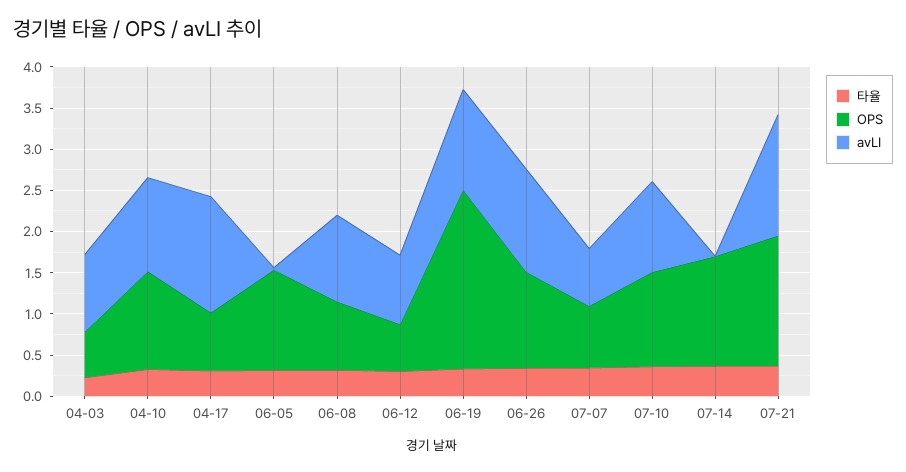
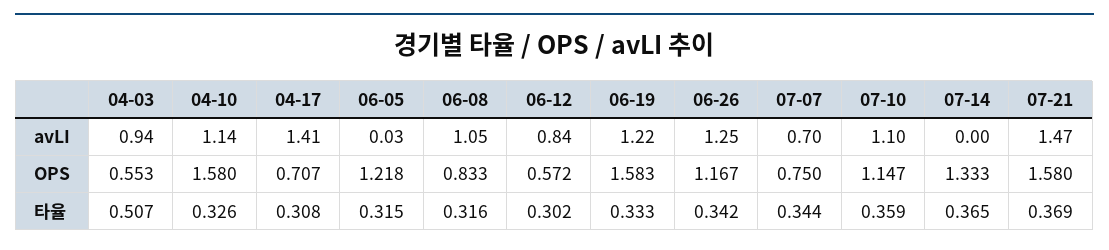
  {
    "타율": {
-     "04-03": 0.2,
+     "04-03": 0.507,
      "04-10": 0.326,
      "04-17": 0.308,
      "06-05": 0.315,
      "06-08": 0.316,
      "06-12": 0.302,
      "06-19": 0.333,
      "06-26": 0.342,
      "07-07": 0.344,
      "07-10": 0.359,
      "07-14": 0.365,
      "07-21": 0.369
    },
    "OPS": {
      "04-03": 0.553,
-     "04-10": 1.2,
+     "04-10": 1.58,
      "04-17": 0.707,
      "06-05": 1.218,
      "06-08": 0.833,
      "06-12": 0.572,
-     "06-19": 2.2,
+     "06-19": 1.583,
      "06-26": 1.167,
      "07-07": 0.75,
      "07-10": 1.147,
      "07-14": 1.333,
      "07-21": 1.58
    },
    "avLI": {
      "04-03": 0.94,
      "04-10": 1.14,
      "04-17": 1.41,
      "06-05": 0.03,
      "06-08": 1.05,
      "06-12": 0.84,
      "06-19": 1.22,
      "06-26": 1.25,
      "07-07": 0.7,
      "07-10": 1.1,
      "07-14": 0,
      "07-21": 1.47
    }
  }

